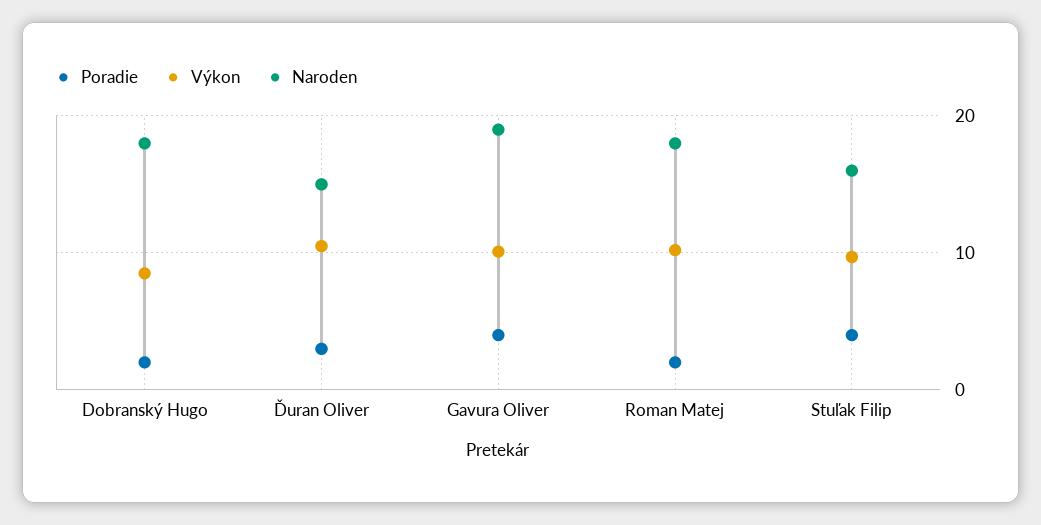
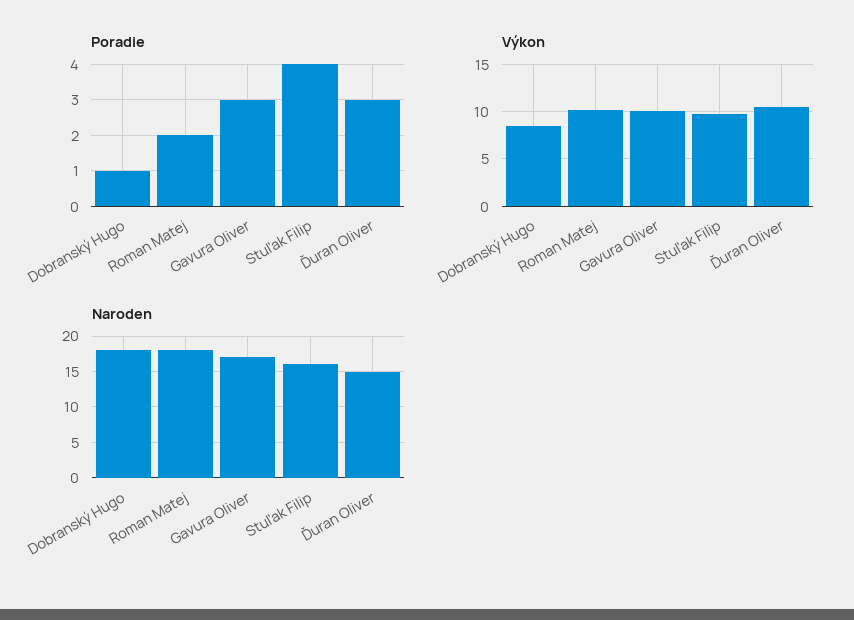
  {
    "Poradie": {
-     "Dobranský Hugo": 2,
+     "Dobranský Hugo": 1,
      "Ďuran Oliver": 3,
-     "Gavura Oliver": 4,
+     "Gavura Oliver": 3,
      "Roman Matej": 2,
      "Stuľak Filip": 4
    },
    "Výkon": {
      "Dobranský Hugo": 9,
      "Ďuran Oliver": 11,
      "Gavura Oliver": 10,
      "Roman Matej": 10,
      "Stuľak Filip": 10
    },
    "Naroden": {
      "Dobranský Hugo": 18,
      "Ďuran Oliver": 15,
-     "Gavura Oliver": 19,
+     "Gavura Oliver": 17,
      "Roman Matej": 18,
      "Stuľak Filip": 16
    }
  }

